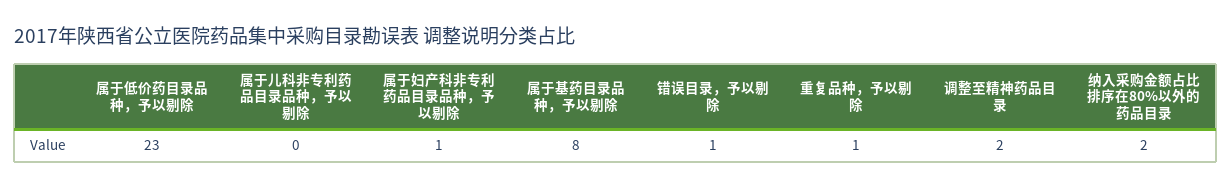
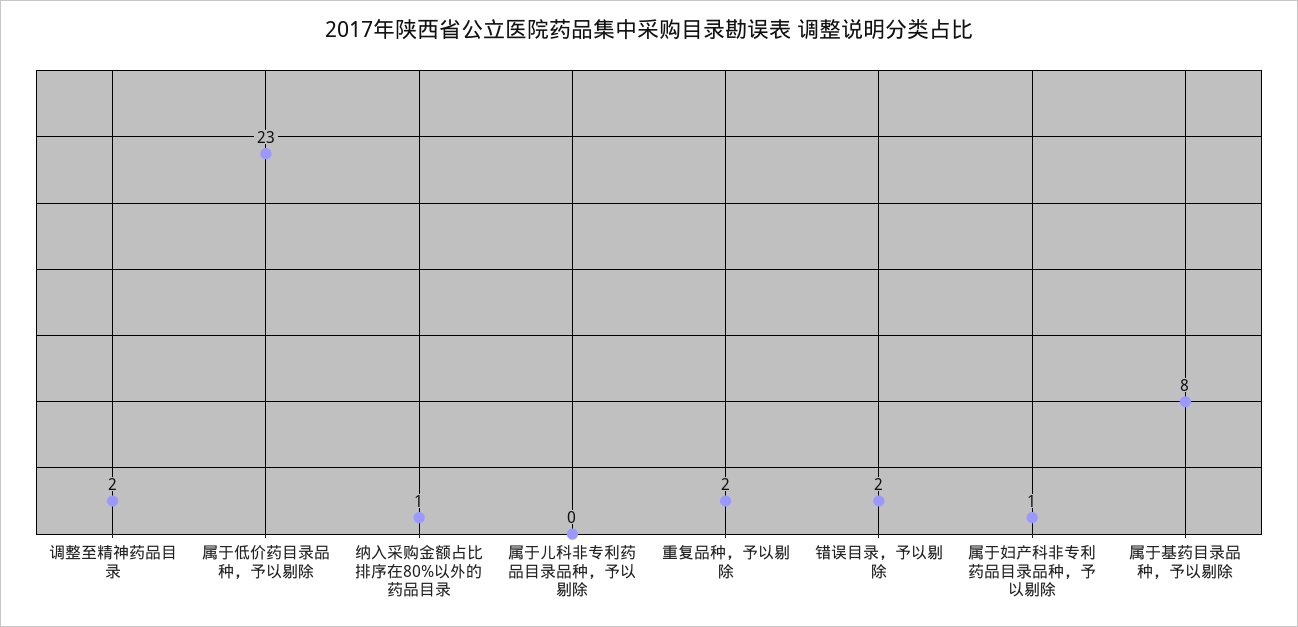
  {
    "属于低价药目录品种，予以剔除": 23,
    "属于儿科非专利药品目录品种，予以剔除": 0,
    "属于妇产科非专利药品目录品种，予以剔除": 1,
    "属于基药目录品种，予以剔除": 8,
-   "错误目录，予以剔除": 1,
+   "错误目录，予以剔除": 2,
-   "重复品种，予以剔除": 1,
+   "重复品种，予以剔除": 2,
    "调整至精神药品目录": 2,
-   "纳入采购金额占比排序在80%以外的药品目录": 2
+   "纳入采购金额占比排序在80%以外的药品目录": 1
  }

